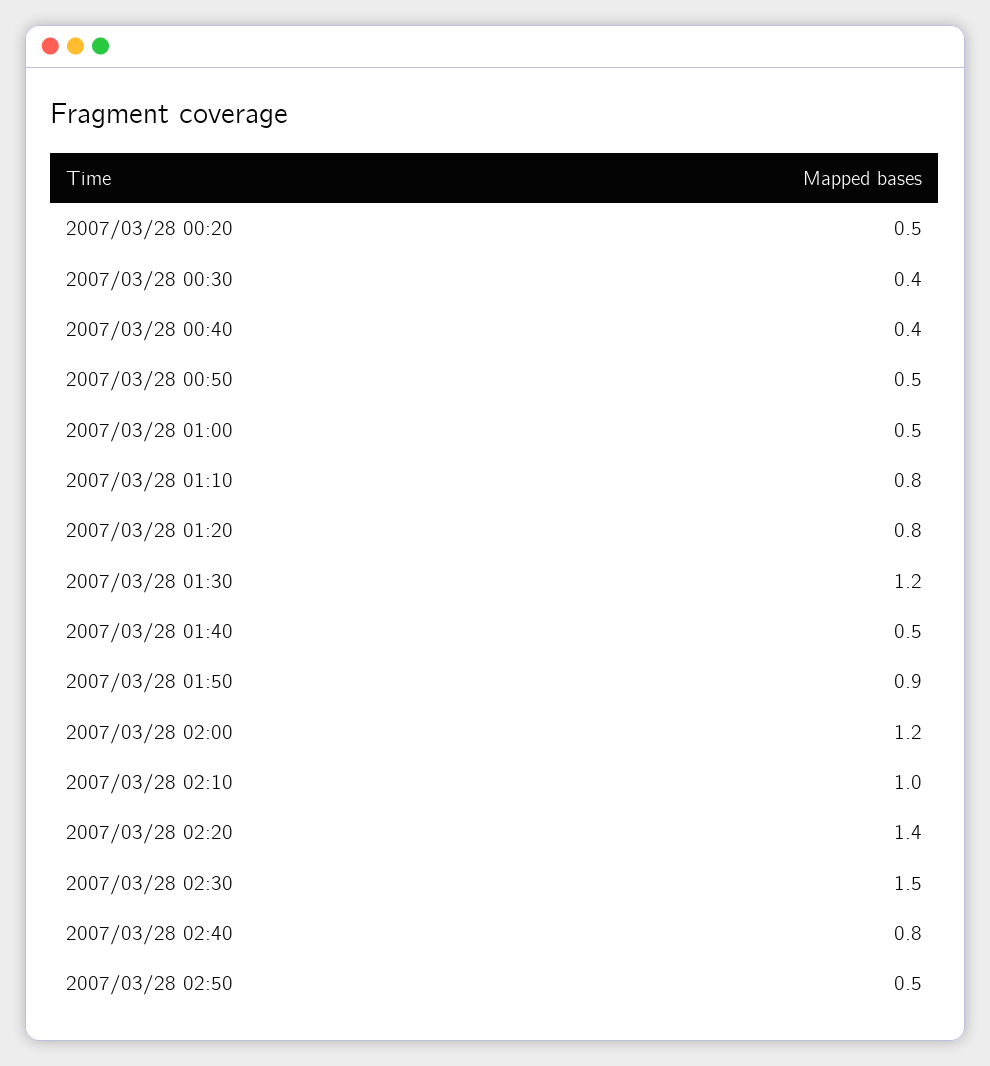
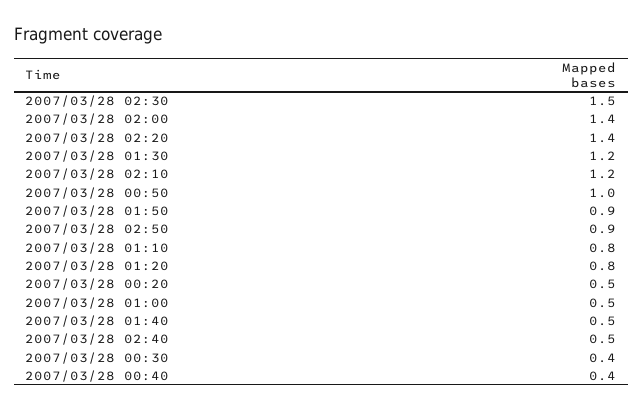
  {
    "2007/03/28 00:20": 0.5,
    "2007/03/28 00:30": 0.4,
    "2007/03/28 00:40": 0.4,
-   "2007/03/28 00:50": 0.5,
+   "2007/03/28 00:50": 1,
    "2007/03/28 01:00": 0.5,
    "2007/03/28 01:10": 0.8,
    "2007/03/28 01:20": 0.8,
    "2007/03/28 01:30": 1.2,
    "2007/03/28 01:40": 0.5,
    "2007/03/28 01:50": 0.9,
-   "2007/03/28 02:00": 1.2,
+   "2007/03/28 02:00": 1.4,
-   "2007/03/28 02:10": 1,
+   "2007/03/28 02:10": 1.2,
    "2007/03/28 02:20": 1.4,
    "2007/03/28 02:30": 1.5,
-   "2007/03/28 02:40": 0.8,
+   "2007/03/28 02:40": 0.5,
-   "2007/03/28 02:50": 0.5
+   "2007/03/28 02:50": 0.9
  }

